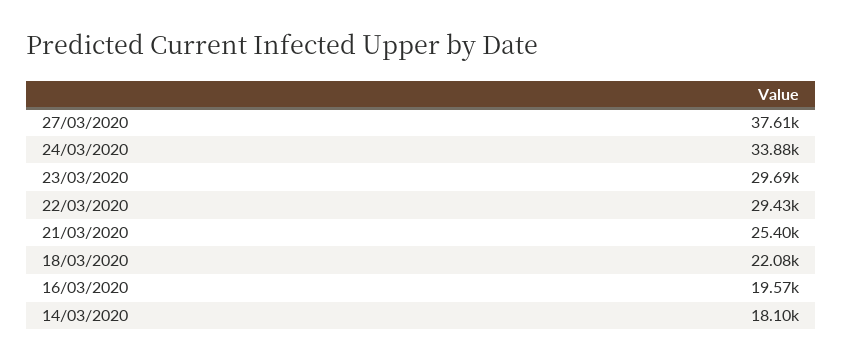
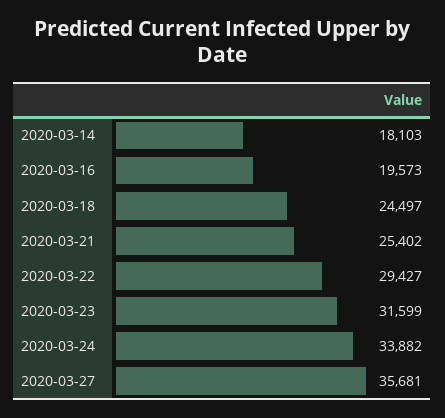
  {
-   "27/03/2020": 37610,
+   "27/03/2020": 35681,
    "24/03/2020": 33882,
-   "23/03/2020": 29690,
+   "23/03/2020": 31599,
    "22/03/2020": 29427,
    "21/03/2020": 25402,
-   "18/03/2020": 22080,
+   "18/03/2020": 24497,
    "16/03/2020": 19573,
    "14/03/2020": 18103
  }

